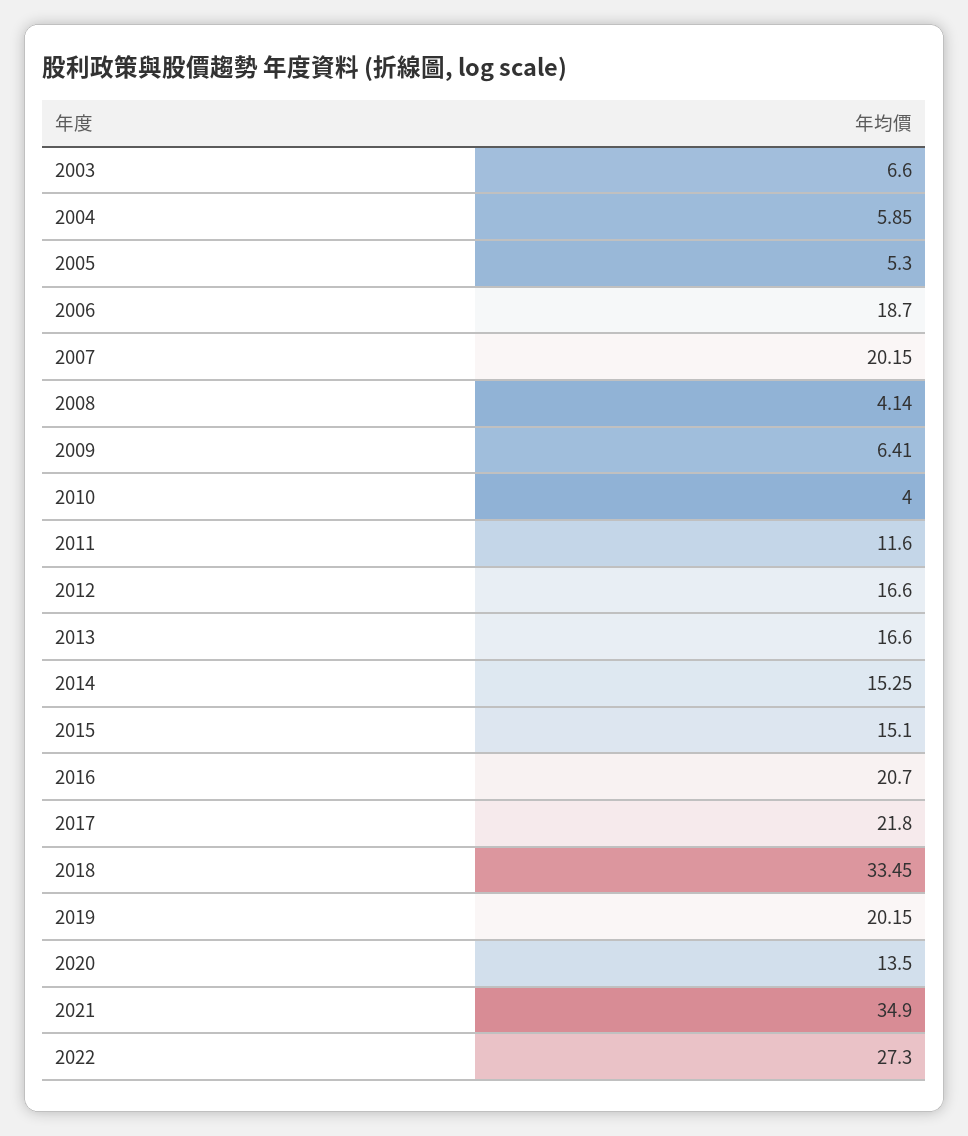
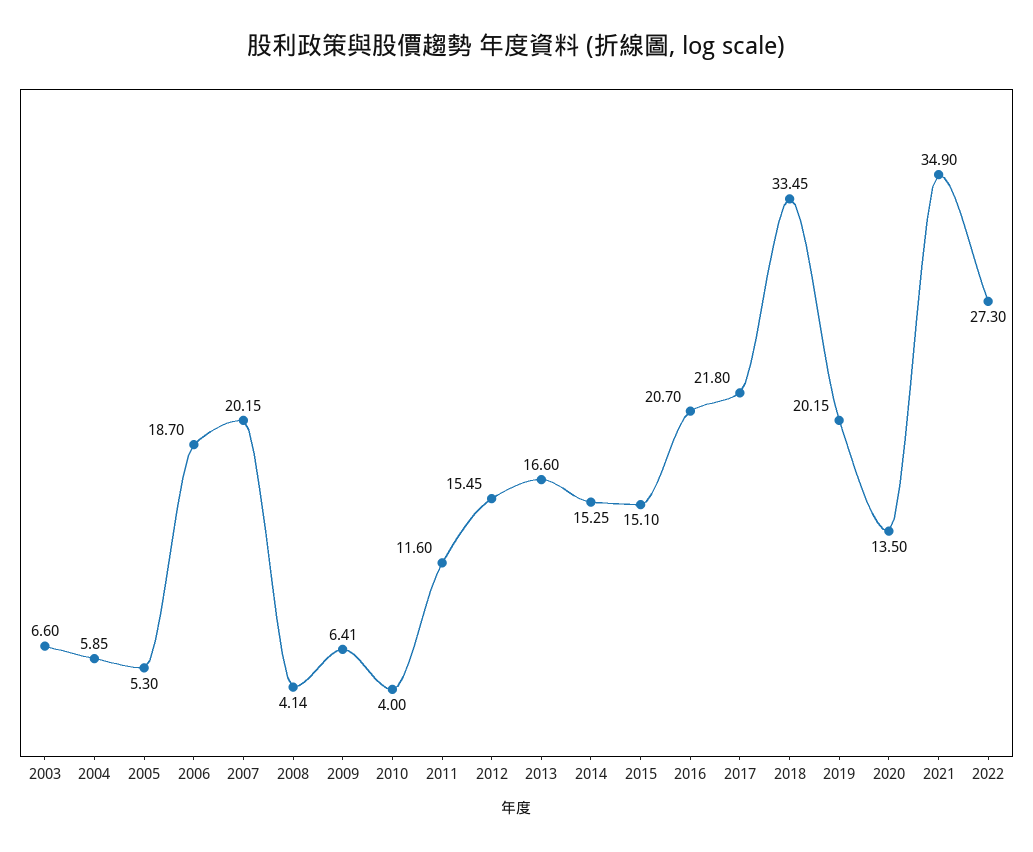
  {
    "2003": 6.6,
    "2004": 5.85,
    "2005": 5.3,
    "2006": 18.7,
    "2007": 20.15,
    "2008": 4.14,
    "2009": 6.41,
    "2010": 4,
    "2011": 11.6,
-   "2012": 16.6,
+   "2012": 15.45,
    "2013": 16.6,
    "2014": 15.25,
    "2015": 15.1,
    "2016": 20.7,
    "2017": 21.8,
    "2018": 33.45,
    "2019": 20.15,
    "2020": 13.5,
    "2021": 34.9,
    "2022": 27.3
  }

